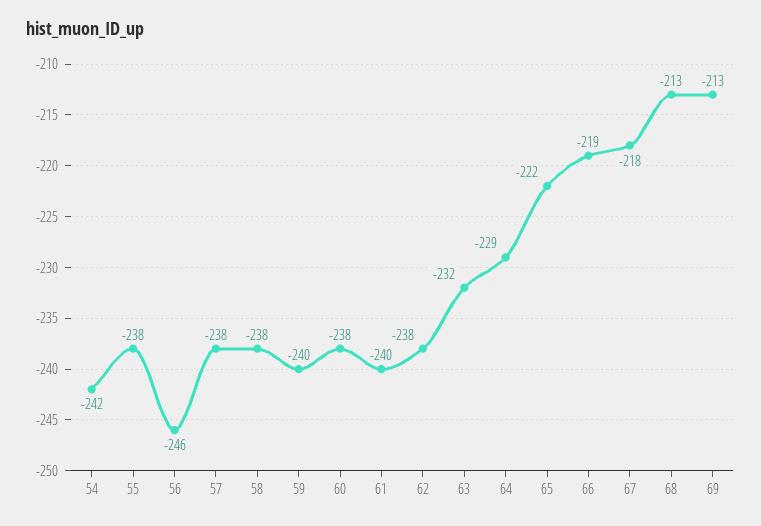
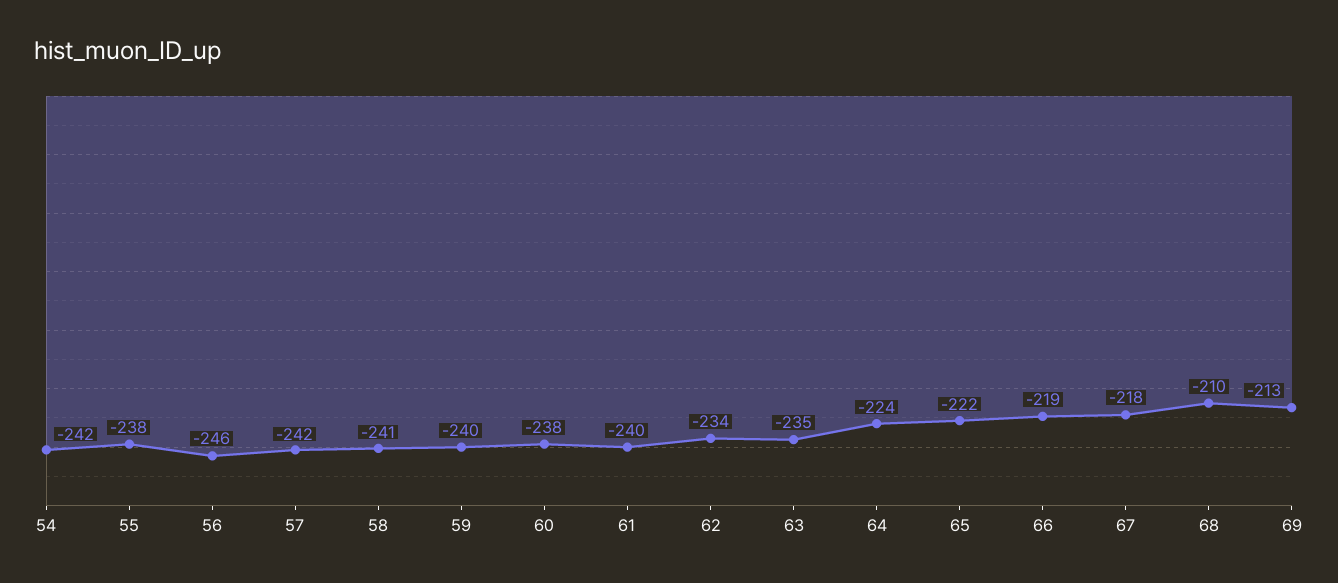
  {
    "54": -242,
    "55": -238,
    "56": -246,
-   "57": -238,
+   "57": -242,
-   "58": -238,
+   "58": -241,
    "59": -240,
    "60": -238,
    "61": -240,
-   "62": -238,
+   "62": -234,
-   "63": -232,
+   "63": -235,
-   "64": -229,
+   "64": -224,
    "65": -222,
    "66": -219,
    "67": -218,
-   "68": -213,
+   "68": -210,
    "69": -213
  }

